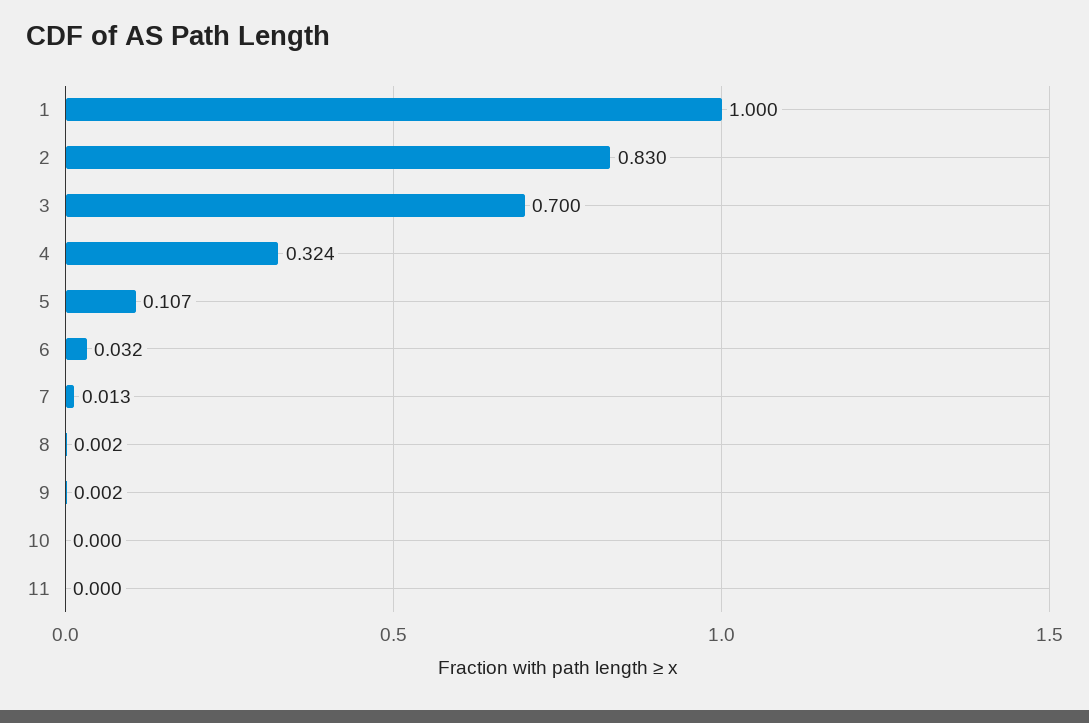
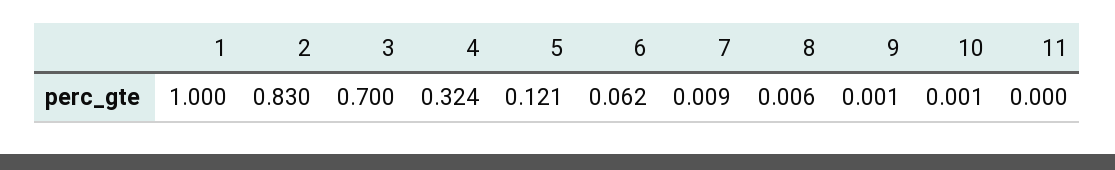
  {
    "1": 1,
    "2": 0.83,
    "3": 0.7,
    "4": 0.324,
-   "5": 0.107,
+   "5": 0.121,
-   "6": 0.032,
+   "6": 0.062,
-   "7": 0.013,
+   "7": 0.009,
-   "8": 0.002,
+   "8": 0.006,
-   "9": 0.002,
+   "9": 0.001,
-   "10": 0,
+   "10": 0.001,
    "11": 0
  }

